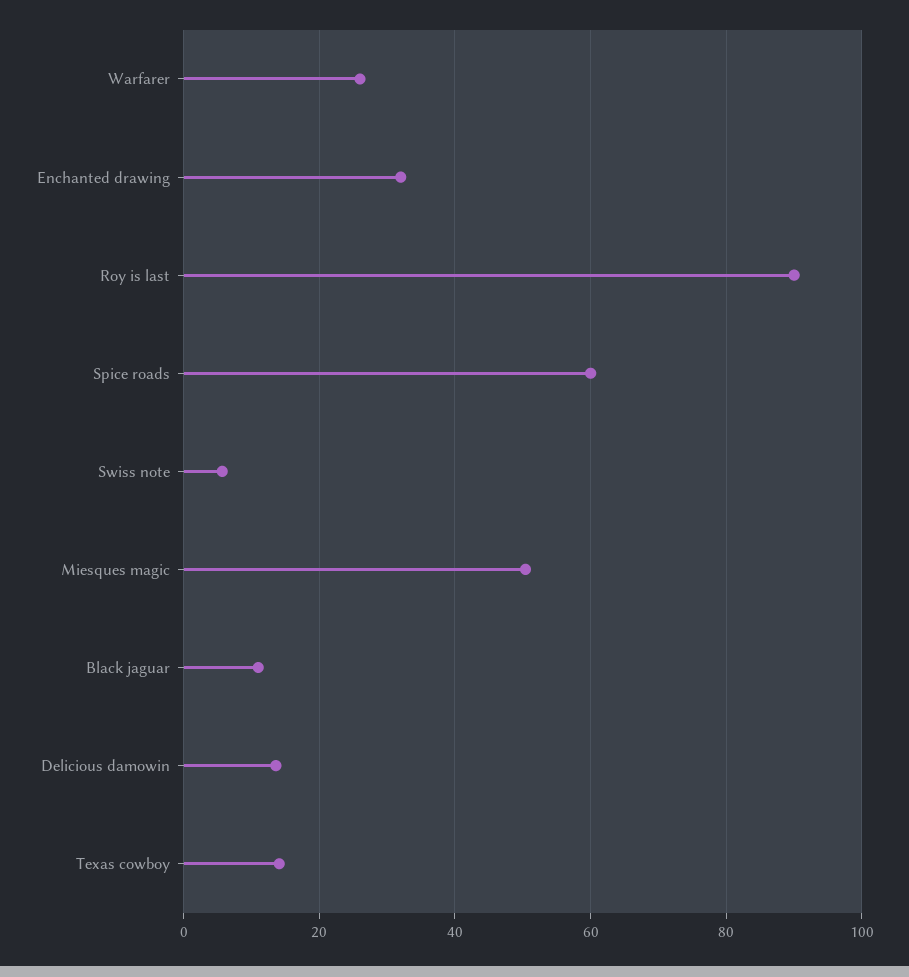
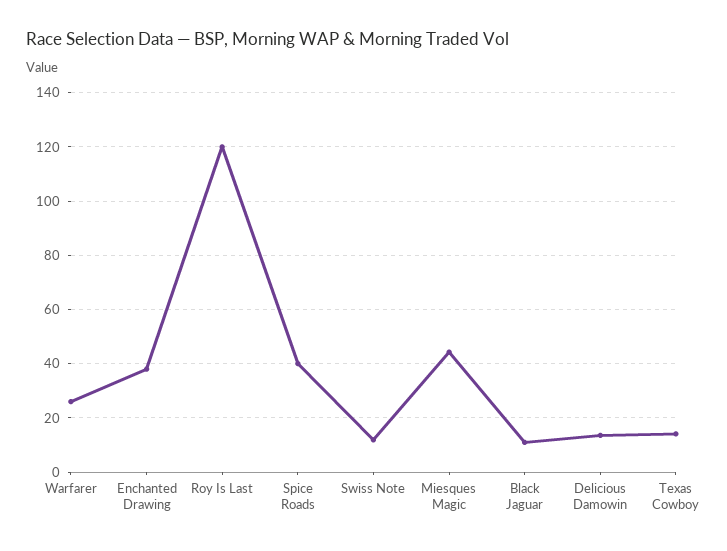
  {
    "Warfarer": 26,
-   "Enchanted drawing": 32,
+   "Enchanted drawing": 37.5,
-   "Roy is last": 90,
+   "Roy is last": 120,
-   "Spice roads": 60,
+   "Spice roads": 40,
-   "Swiss note": 6,
+   "Swiss note": 12.5,
-   "Miesques magic": 50,
+   "Miesques magic": 45,
    "Black jaguar": 12,
    "Delicious damowin": 14,
    "Texas cowboy": 14
  }

